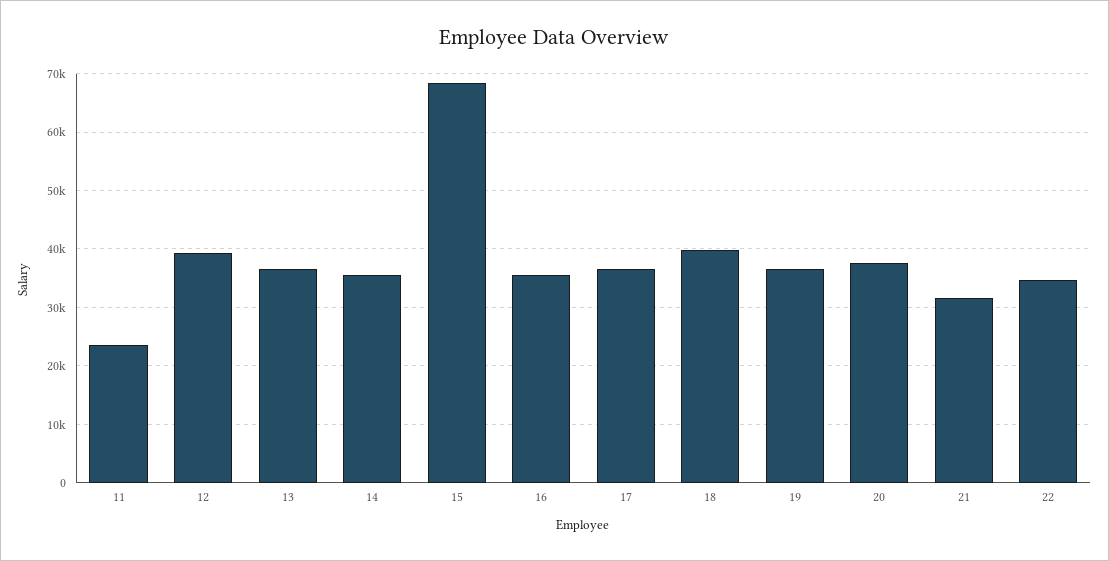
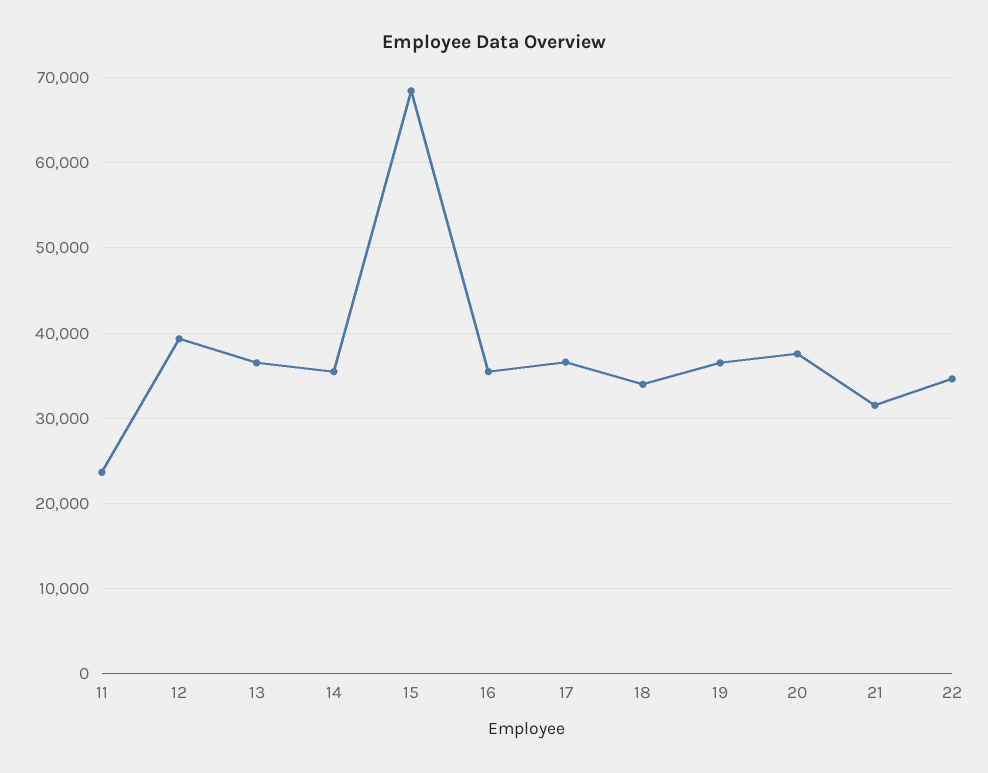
  {
    "11": 24000,
    "12": 39000,
    "13": 37000,
    "14": 35000,
    "15": 68000,
    "16": 35000,
    "17": 37000,
-   "18": 40000,
+   "18": 34000,
    "19": 36000,
    "20": 38000,
    "21": 32000,
    "22": 35000
  }

